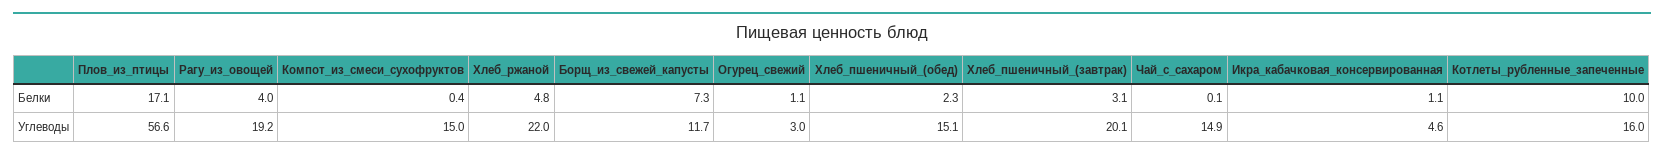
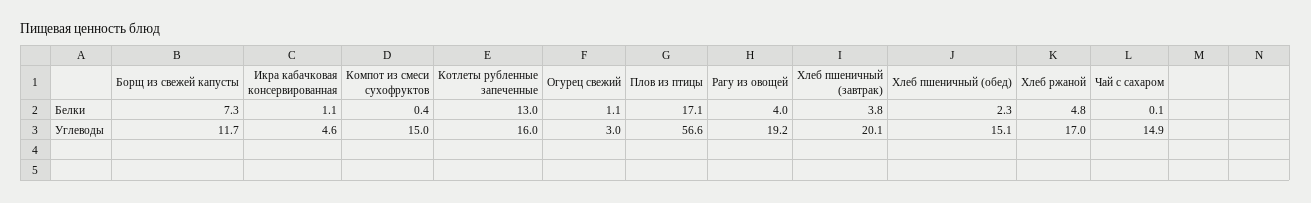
  {
    "Плов_из_птицы": {
      "Белки": 17.1,
      "Углеводы": 56.6
    },
    "Рагу_из_овощей": {
      "Белки": 4,
      "Углеводы": 19.2
    },
    "Компот_из_смеси_сухофруктов": {
      "Белки": 0.4,
      "Углеводы": 15
    },
    "Хлеб_ржаной": {
      "Белки": 4.8,
-     "Углеводы": 22
+     "Углеводы": 17
    },
    "Борщ_из_свежей_капусты": {
      "Белки": 7.3,
      "Углеводы": 11.7
    },
    "Огурец_свежий": {
      "Белки": 1.1,
      "Углеводы": 3
    },
    "Хлеб_пшеничный_(обед)": {
      "Белки": 2.3,
      "Углеводы": 15.1
    },
    "Хлеб_пшеничный_(завтрак)": {
-     "Белки": 3.1,
+     "Белки": 3.8,
      "Углеводы": 20.1
    },
    "Чай_с_сахаром": {
      "Белки": 0.1,
      "Углеводы": 14.9
    },
    "Икра_кабачковая_консервированная": {
      "Белки": 1.1,
      "Углеводы": 4.6
    },
    "Котлеты_рубленные_запеченные": {
-     "Белки": 10,
+     "Белки": 13,
      "Углеводы": 16
    }
  }

